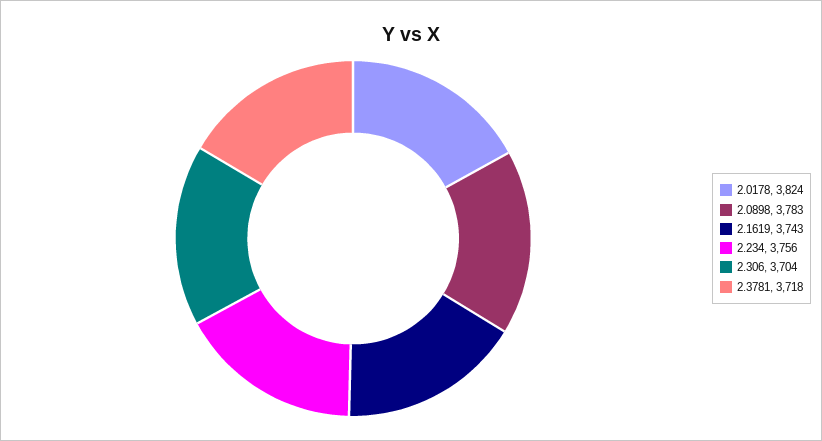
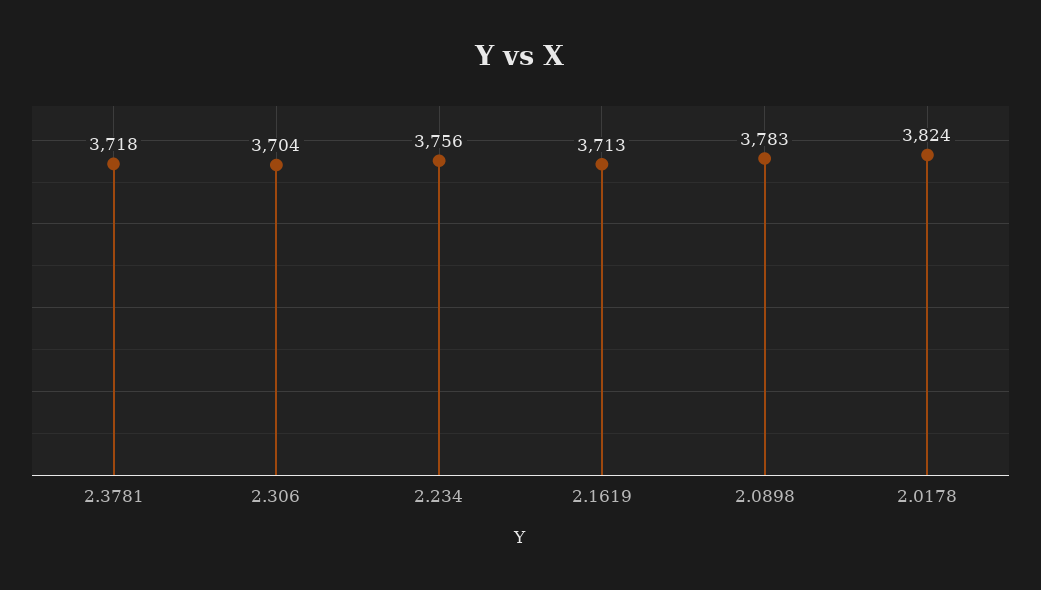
  {
    "2.0178": 3824,
    "2.0898": 3783,
-   "2.1619": 3743,
+   "2.1619": 3713,
    "2.234": 3756,
    "2.306": 3704,
    "2.3781": 3718
  }

